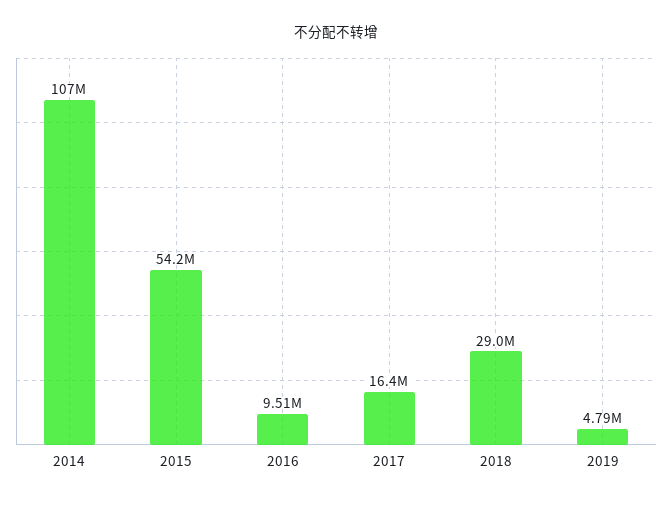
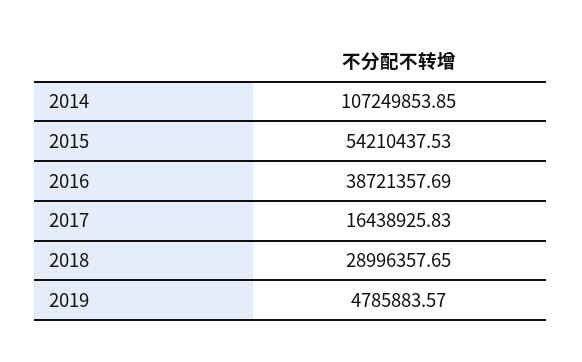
  {
    "2014": 107249853.85,
    "2015": 54210437.53,
-   "2016": 9510000,
+   "2016": 38721357.69,
    "2017": 16438925.83,
    "2018": 28996357.65,
    "2019": 4785883.57
  }

